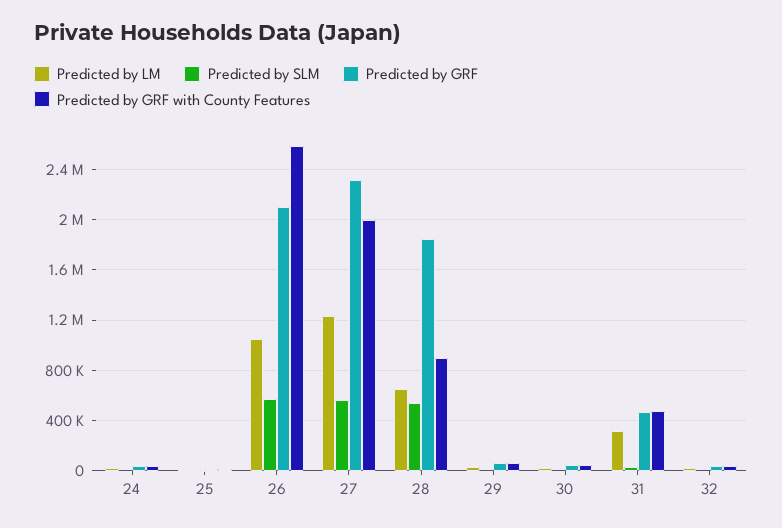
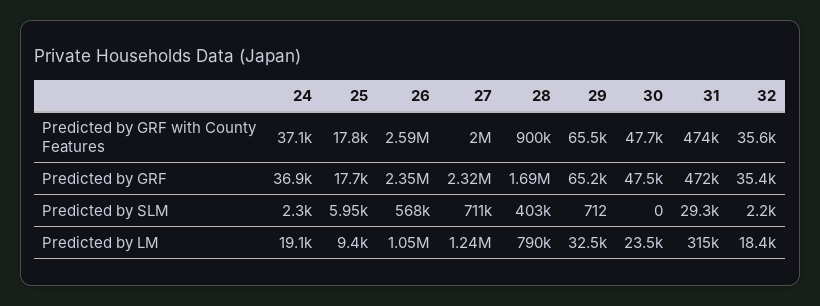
  {
    "Predicted by LM": {
      "24": 19100,
      "25": 9400,
      "26": 1050000,
      "27": 1240000,
-     "28": 650000,
+     "28": 790000,
      "29": 32500,
      "30": 23500,
      "31": 315000,
      "32": 18400
    },
    "Predicted by SLM": {
      "24": 2300,
      "25": 5950,
      "26": 568000,
-     "27": 550000,
+     "27": 711000,
-     "28": 550000,
+     "28": 403000,
      "29": 712,
      "30": 0,
      "31": 29300,
      "32": 2200
    },
    "Predicted by GRF": {
      "24": 36900,
      "25": 17700,
-     "26": 2100000,
+     "26": 2350000,
      "27": 2320000,
-     "28": 1850000,
+     "28": 1690000,
      "29": 65200,
      "30": 47500,
      "31": 472000,
      "32": 35400
    },
    "Predicted by GRF with County Features": {
      "24": 37100,
      "25": 17800,
      "26": 2590000,
      "27": 2000000,
      "28": 900000,
      "29": 65500,
      "30": 47700,
      "31": 474000,
      "32": 35600
    }
  }

